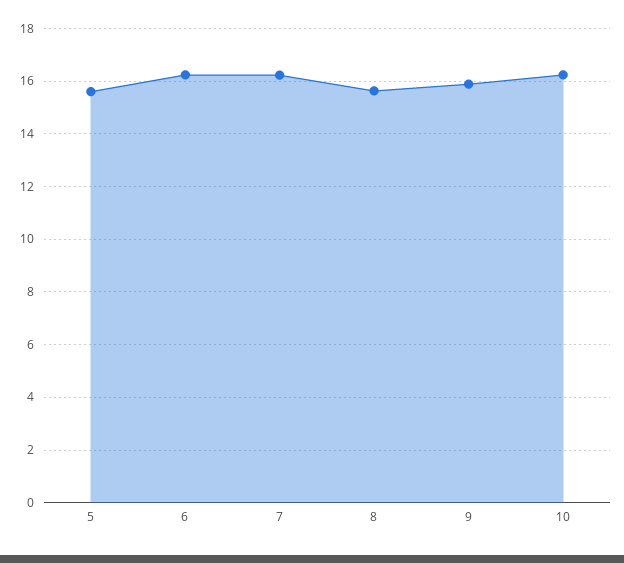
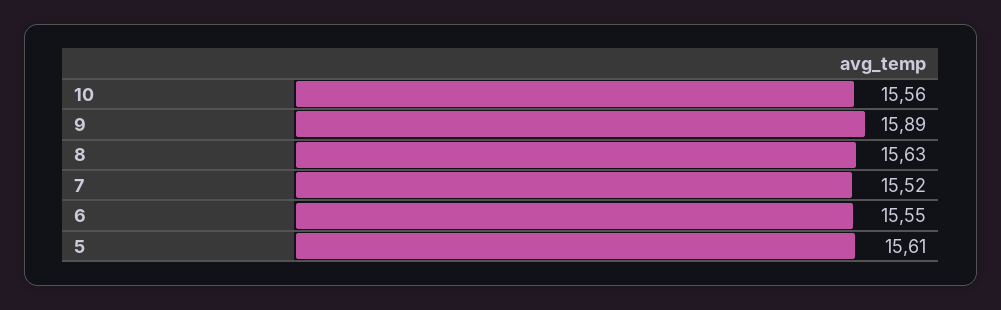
  {
    "5": 15.61,
-   "6": 16.25,
+   "6": 15.55,
-   "7": 16.25,
+   "7": 15.52,
    "8": 15.63,
    "9": 15.89,
-   "10": 16.25
+   "10": 15.56
  }

